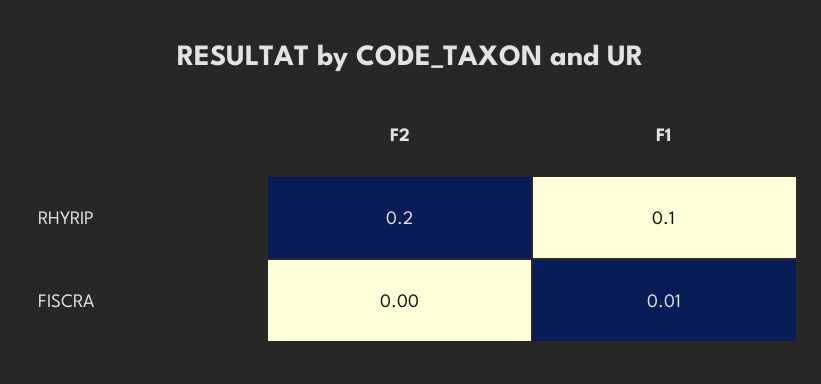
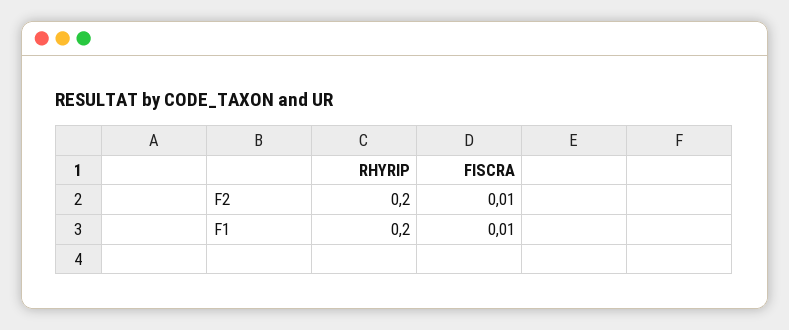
  {
    "F2": {
      "RHYRIP": 0.2,
-     "FISCRA": 0
+     "FISCRA": 0.01
    },
    "F1": {
-     "RHYRIP": 0.1,
+     "RHYRIP": 0.2,
      "FISCRA": 0.01
    }
  }

